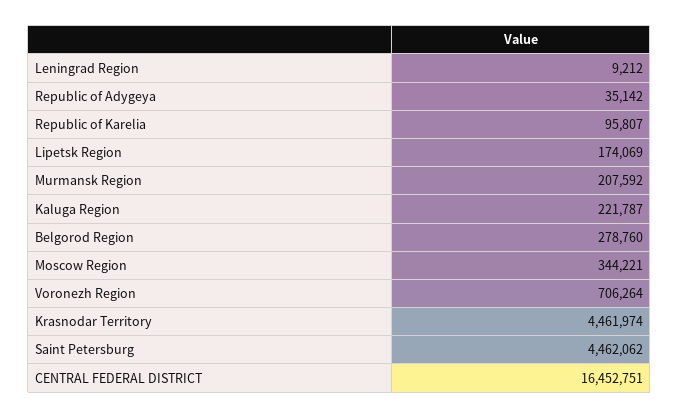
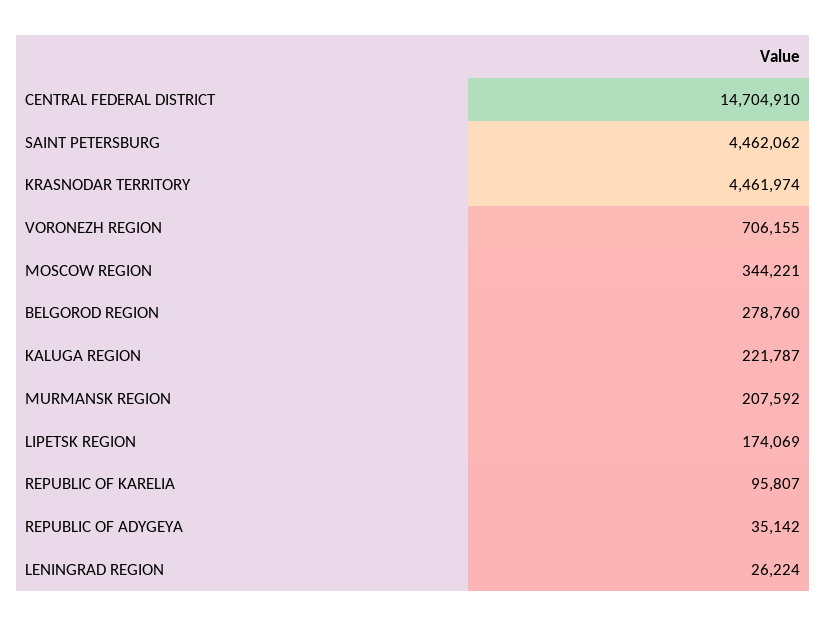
  {
-   "Leningrad Region": 9212,
+   "Leningrad Region": 26224,
    "Republic of Adygeya": 35142,
    "Republic of Karelia": 95807,
    "Lipetsk Region": 174069,
    "Murmansk Region": 207592,
    "Kaluga Region": 221787,
    "Belgorod Region": 278760,
    "Moscow Region": 344221,
-   "Voronezh Region": 706264,
+   "Voronezh Region": 706155,
    "Krasnodar Territory": 4461974,
    "Saint Petersburg": 4462062,
-   "CENTRAL FEDERAL DISTRICT": 16452751
+   "CENTRAL FEDERAL DISTRICT": 14704910
  }

